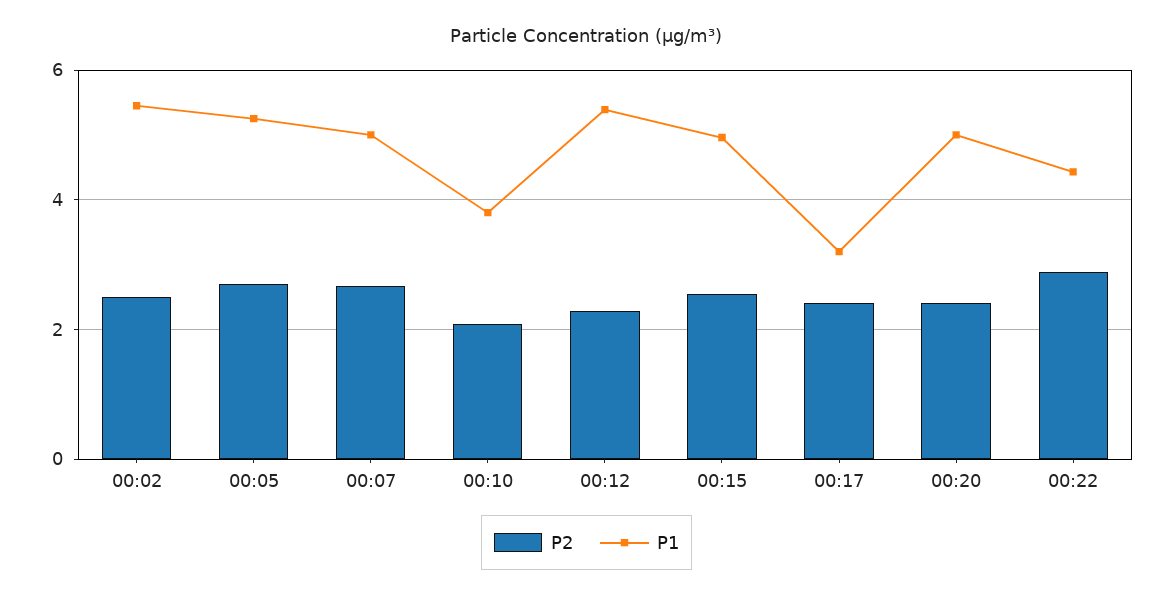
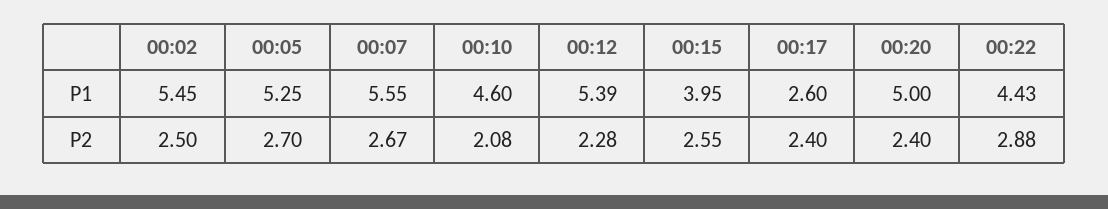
  {
    "P2": {
      "00:02": 2.5,
      "00:05": 2.7,
      "00:07": 2.67,
      "00:10": 2.08,
      "00:12": 2.28,
      "00:15": 2.55,
      "00:17": 2.4,
      "00:20": 2.4,
      "00:22": 2.88
    },
    "P1": {
      "00:02": 5.45,
      "00:05": 5.25,
-     "00:07": 5,
+     "00:07": 5.55,
-     "00:10": 3.8,
+     "00:10": 4.6,
      "00:12": 5.39,
-     "00:15": 5,
+     "00:15": 3.95,
-     "00:17": 3.2,
+     "00:17": 2.6,
      "00:20": 5,
      "00:22": 4.43
    }
  }

